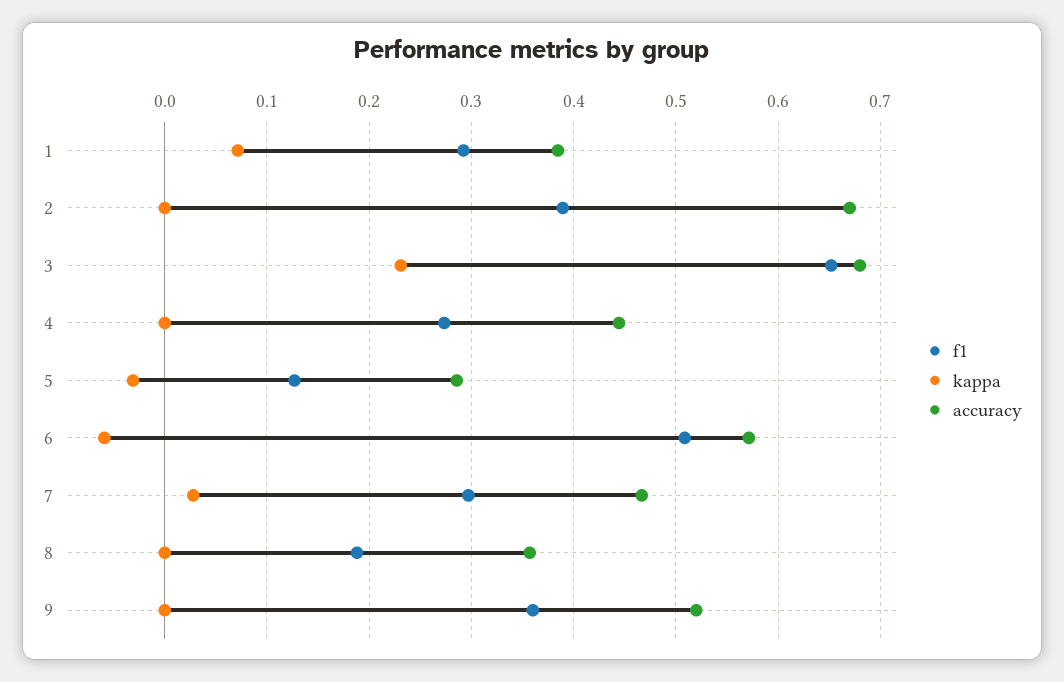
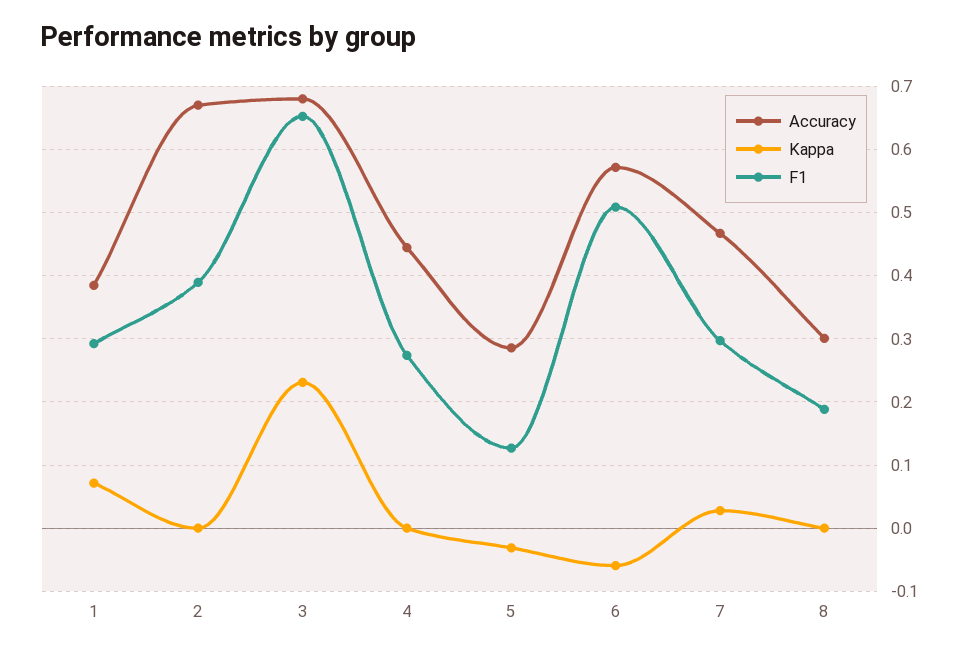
  {
    "f1": {
      "1": 0.29,
      "2": 0.39,
      "3": 0.65,
      "4": 0.27,
      "5": 0.13,
      "6": 0.51,
      "7": 0.3,
-     "8": 0.19,
+     "8": 0.19
-     "9": 0.36
    },
    "kappa": {
      "1": 0.07,
      "2": 0,
      "3": 0.23,
      "4": 0,
      "5": -0.03,
      "6": -0.06,
      "7": 0.03,
-     "8": 0,
+     "8": 0
-     "9": 0
    },
    "accuracy": {
      "1": 0.38,
      "2": 0.67,
      "3": 0.68,
      "4": 0.44,
      "5": 0.29,
      "6": 0.57,
      "7": 0.47,
-     "8": 0.36,
+     "8": 0.3
-     "9": 0.52
    }
  }

